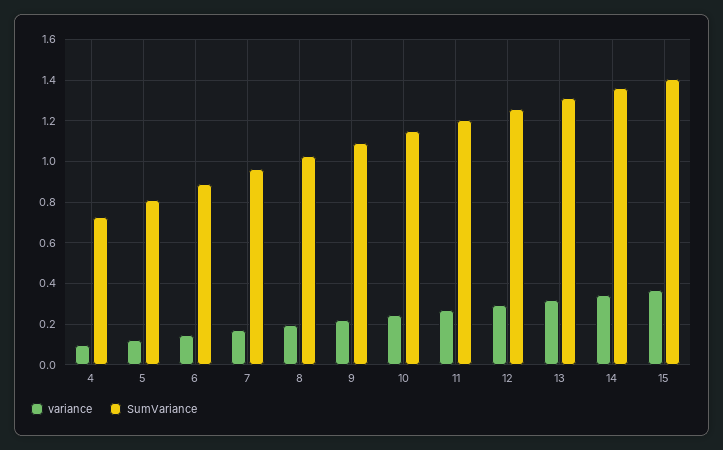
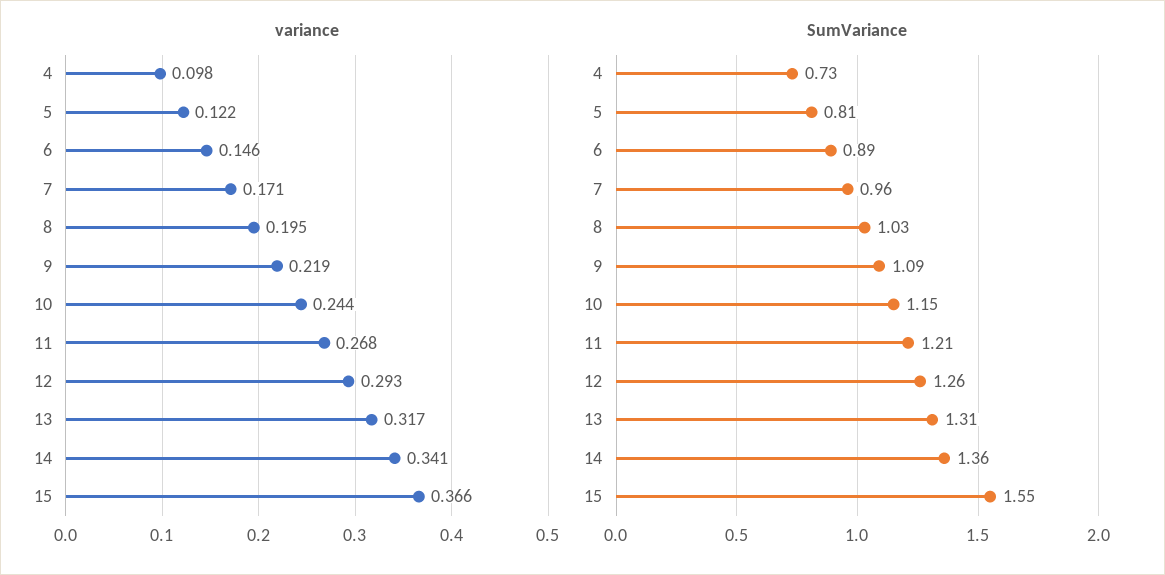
  {
    "variance": {
      "4": 0.098,
      "5": 0.122,
      "6": 0.146,
      "7": 0.171,
      "8": 0.195,
      "9": 0.219,
      "10": 0.244,
      "11": 0.268,
      "12": 0.293,
      "13": 0.317,
      "14": 0.341,
      "15": 0.366
    },
    "SumVariance": {
      "4": 0.73,
      "5": 0.81,
      "6": 0.89,
      "7": 0.96,
      "8": 1.03,
      "9": 1.09,
      "10": 1.15,
      "11": 1.21,
      "12": 1.26,
      "13": 1.31,
      "14": 1.36,
-     "15": 1.4
+     "15": 1.55
    }
  }

